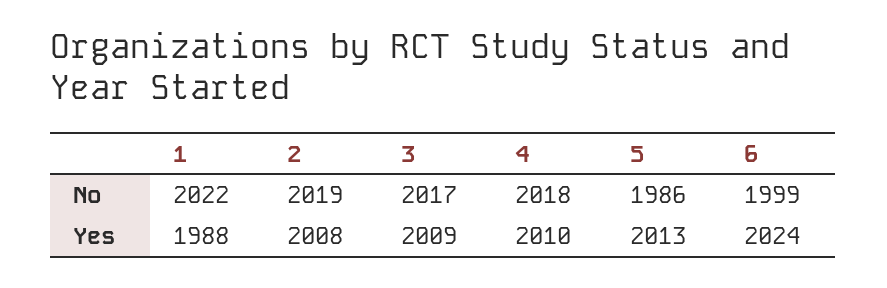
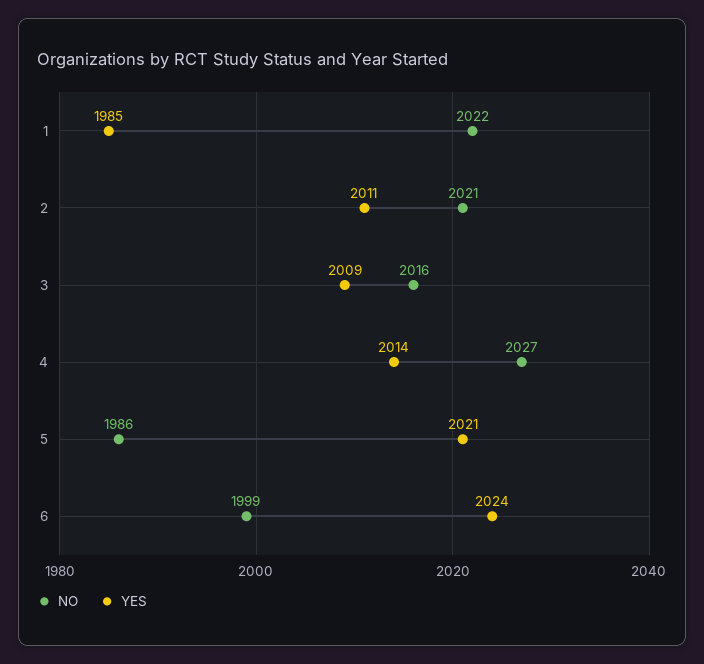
  {
    "No": {
      "1": 2022,
-     "2": 2019,
+     "2": 2021,
-     "3": 2017,
+     "3": 2016,
-     "4": 2018,
+     "4": 2027,
      "5": 1986,
      "6": 1999
    },
    "Yes": {
-     "1": 1988,
+     "1": 1985,
-     "2": 2008,
+     "2": 2011,
      "3": 2009,
-     "4": 2010,
+     "4": 2014,
-     "5": 2013,
+     "5": 2021,
      "6": 2024
    }
  }

